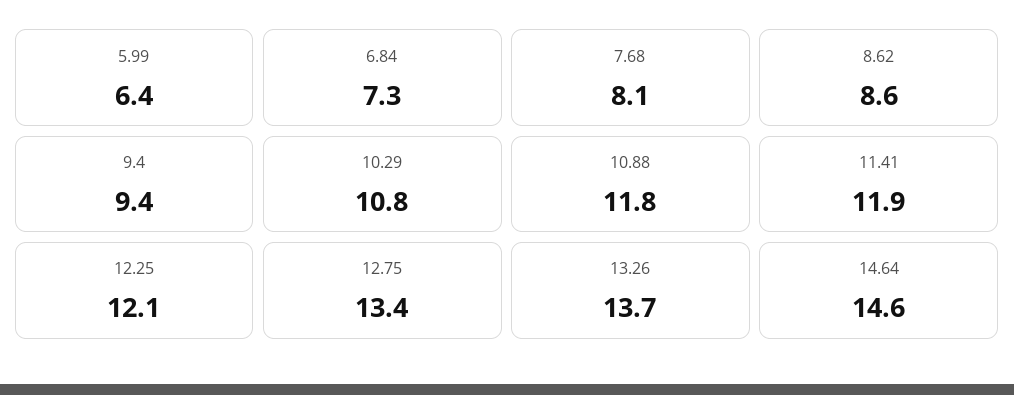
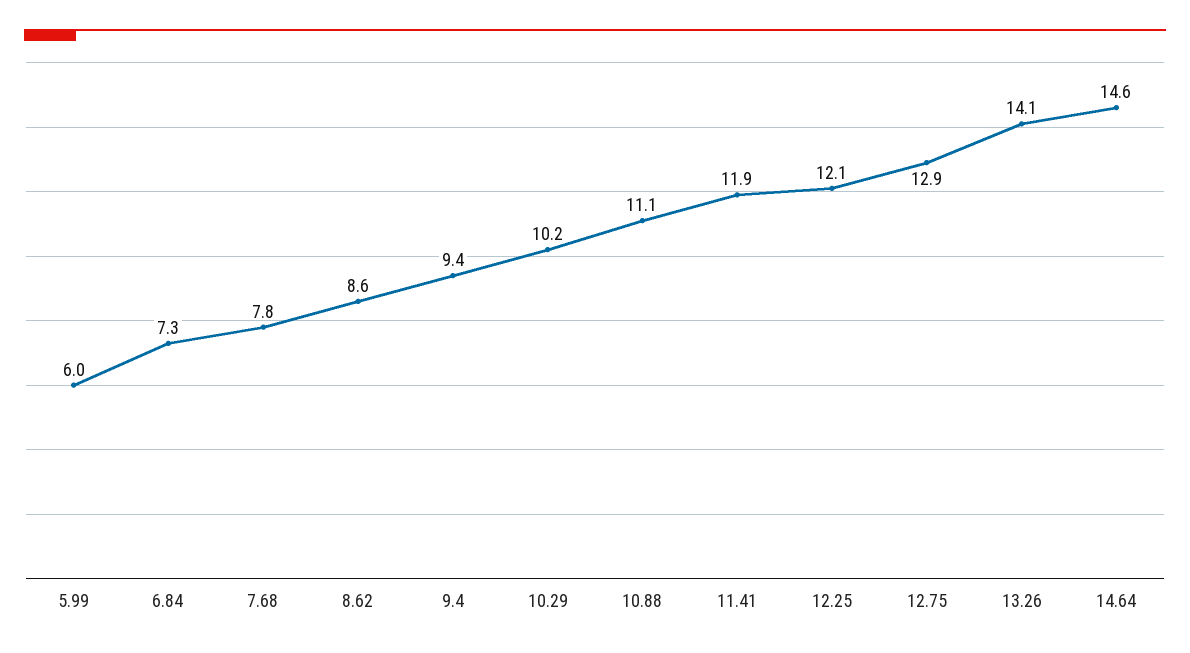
  {
-   "5.99": 6.4,
+   "5.99": 6,
    "6.84": 7.3,
-   "7.68": 8.1,
+   "7.68": 7.8,
    "8.62": 8.6,
    "9.4": 9.4,
-   "10.29": 10.8,
+   "10.29": 10.2,
-   "10.88": 11.8,
+   "10.88": 11.1,
    "11.41": 11.9,
    "12.25": 12.1,
-   "12.75": 13.4,
+   "12.75": 12.9,
-   "13.26": 13.7,
+   "13.26": 14.1,
    "14.64": 14.6
  }

